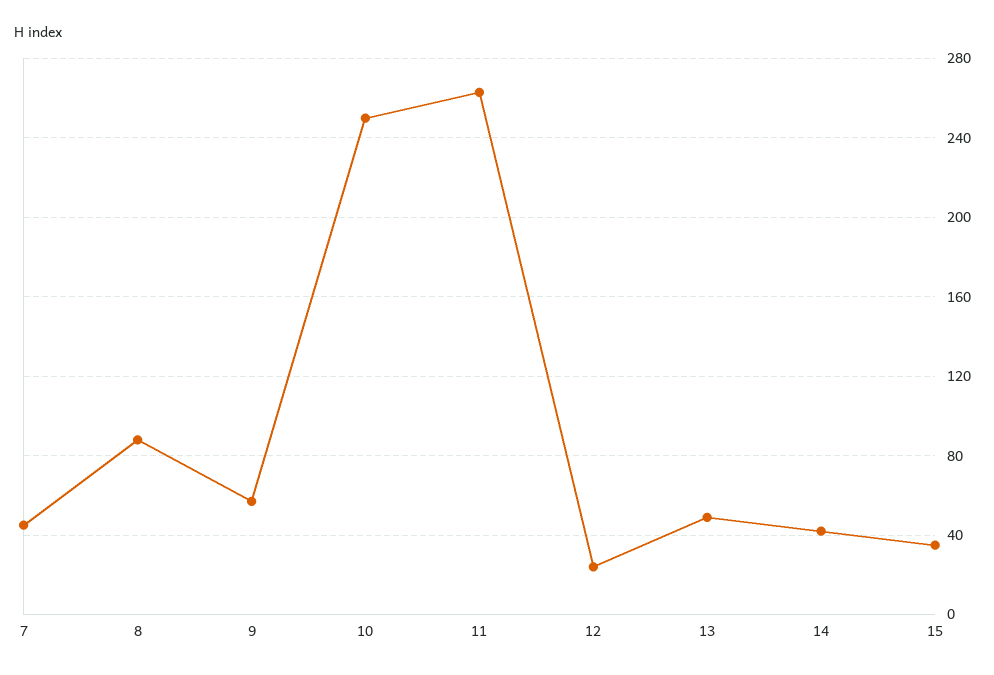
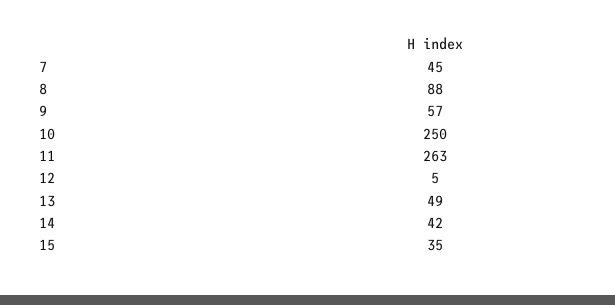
  {
    "7": 45,
    "8": 88,
    "9": 57,
    "10": 250,
    "11": 263,
-   "12": 25,
+   "12": 5,
    "13": 49,
    "14": 42,
    "15": 35
  }

